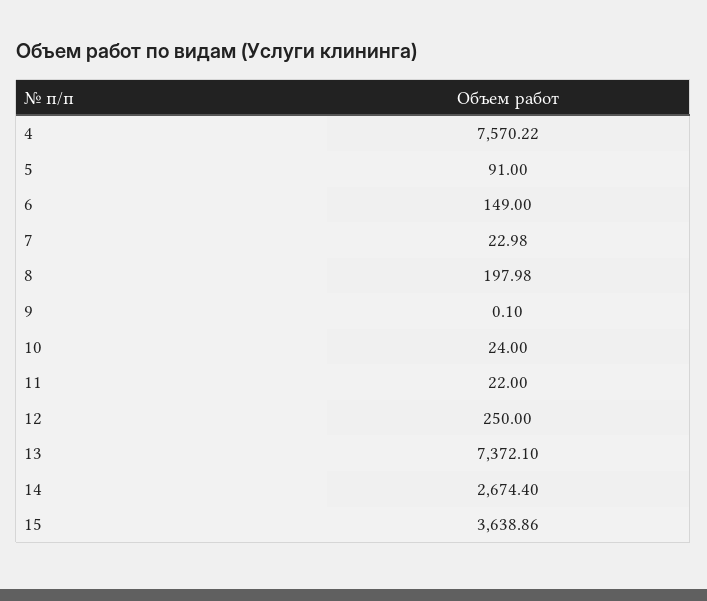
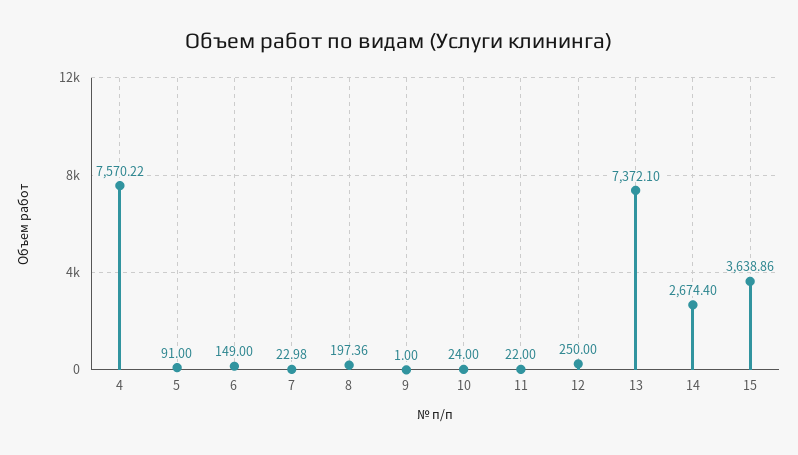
  {
    "4": 7570.22,
    "5": 91,
    "6": 149,
    "7": 22.98,
-   "8": 197.98,
+   "8": 197.36,
-   "9": 0.1,
+   "9": 1,
    "10": 24,
    "11": 22,
    "12": 250,
    "13": 7372.1,
    "14": 2674.4,
    "15": 3638.86
  }

